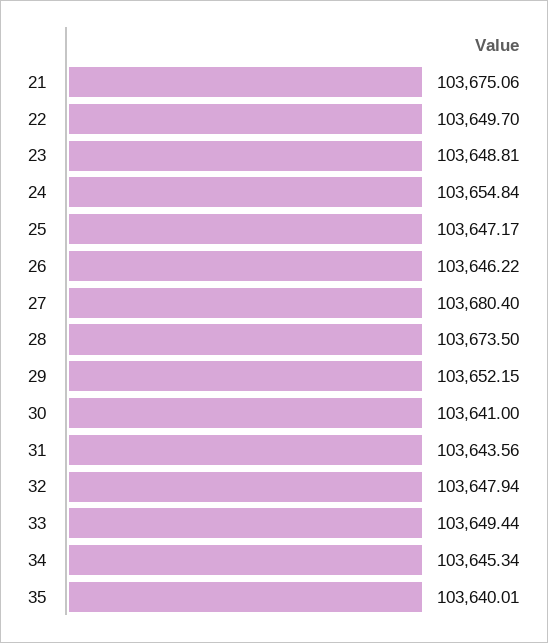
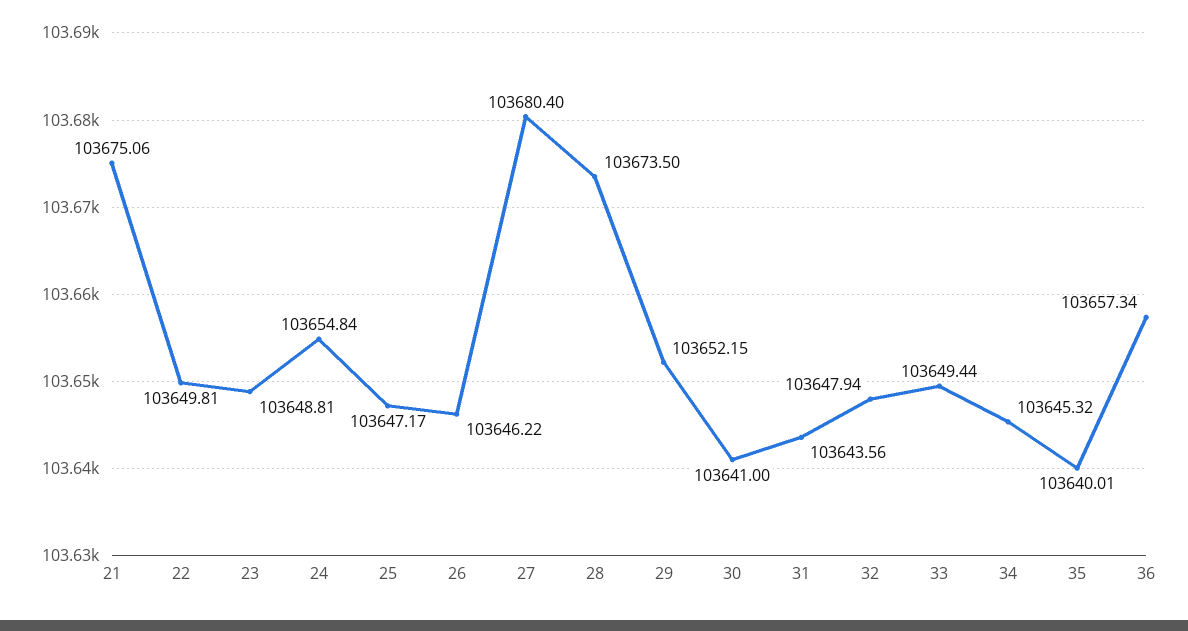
  {
    "21": 103675.06,
-   "22": 103649.7,
+   "22": 103649.81,
    "23": 103648.81,
    "24": 103654.84,
    "25": 103647.17,
    "26": 103646.22,
    "27": 103680.4,
    "28": 103673.5,
    "29": 103652.15,
    "30": 103641,
    "31": 103643.56,
    "32": 103647.94,
    "33": 103649.44,
-   "34": 103645.34,
+   "34": 103645.32,
-   "35": 103640.01
+   "35": 103640.01,
+   "36": 103657.34
  }

